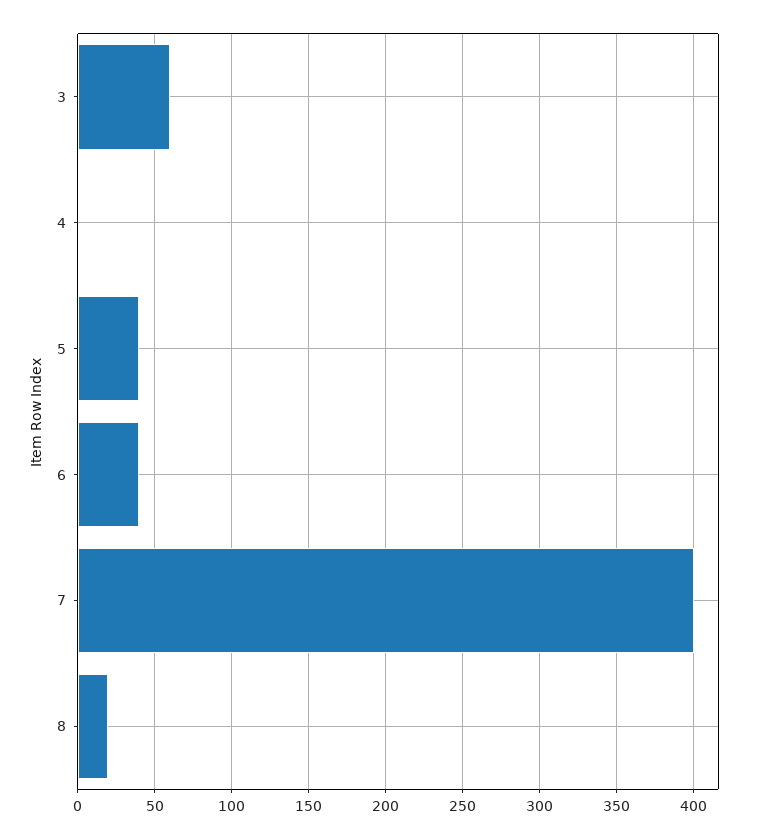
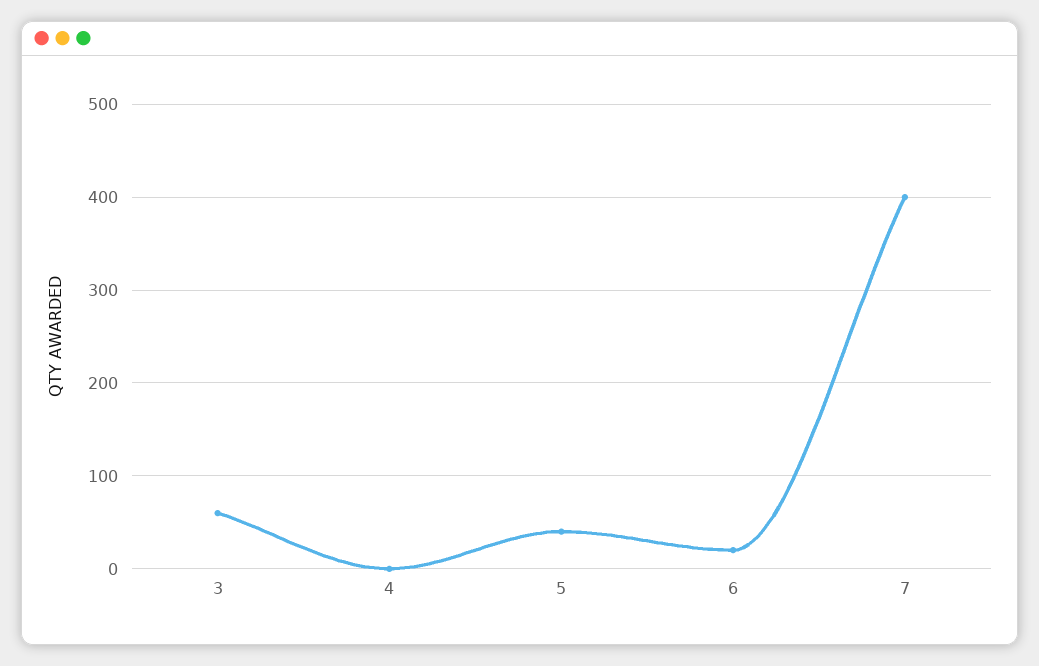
  {
    "3": 60,
    "4": 0,
    "5": 40,
-   "6": 40,
+   "6": 20,
-   "7": 400,
+   "7": 400
-   "8": 20
  }

